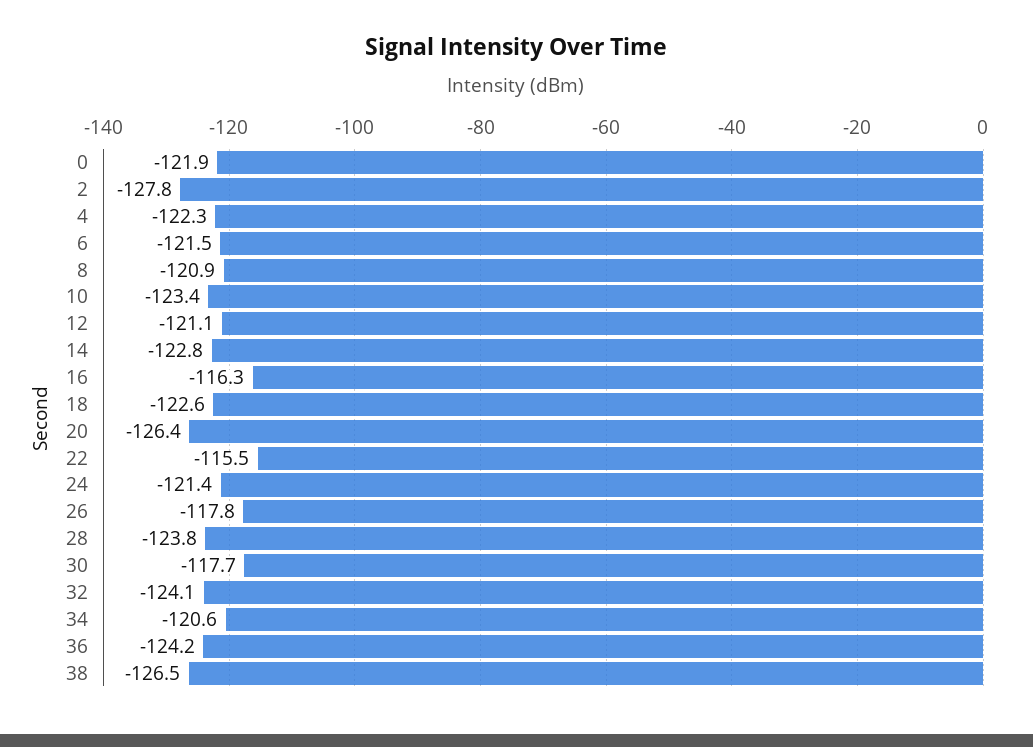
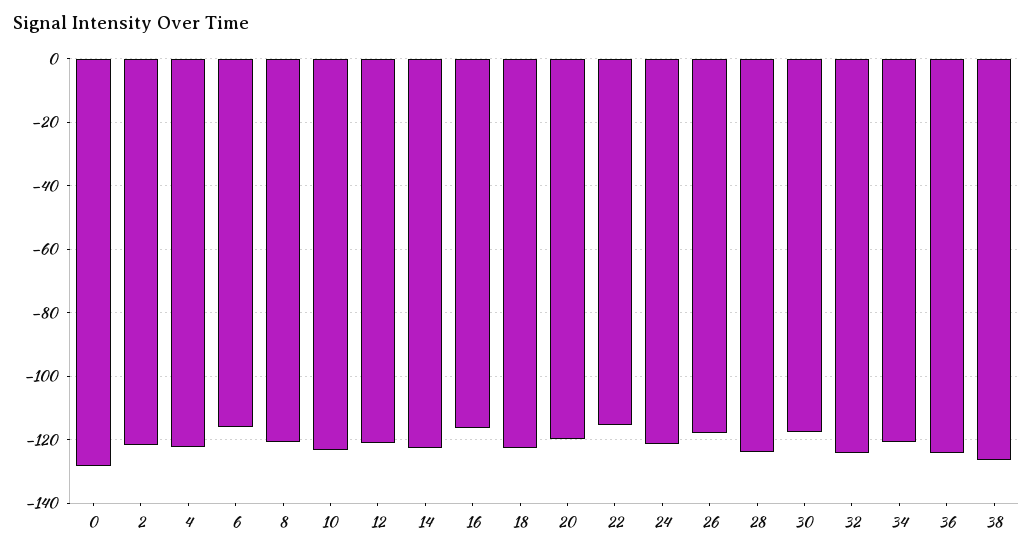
  {
-   "0": -121.9,
+   "0": -128,
-   "2": -127.8,
+   "2": -122,
    "4": -122.3,
-   "6": -121.5,
+   "6": -116,
    "8": -120.9,
    "10": -123.4,
    "12": -121.1,
    "14": -122.8,
    "16": -116.3,
    "18": -122.6,
-   "20": -126.4,
+   "20": -120,
    "22": -115.5,
    "24": -121.4,
    "26": -117.8,
    "28": -123.8,
    "30": -117.7,
    "32": -124.1,
    "34": -120.6,
    "36": -124.2,
    "38": -126.5
  }

